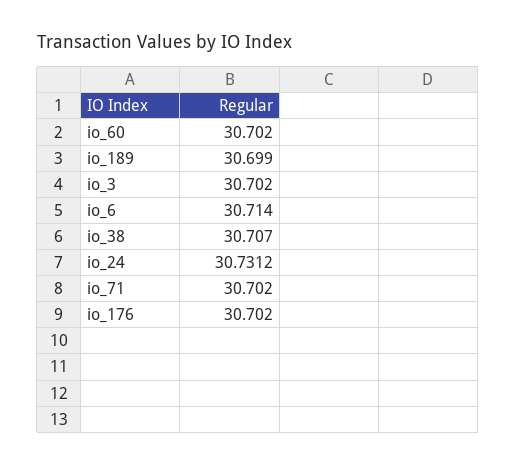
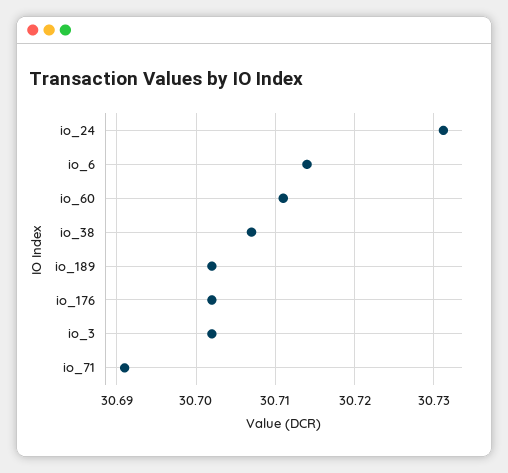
  {
-   "io_60": 30.702,
+   "io_60": 30.711,
-   "io_189": 30.699,
+   "io_189": 30.702,
    "io_3": 30.702,
    "io_6": 30.714,
    "io_38": 30.707,
    "io_24": 30.7312,
-   "io_71": 30.702,
+   "io_71": 30.691,
    "io_176": 30.702
  }

